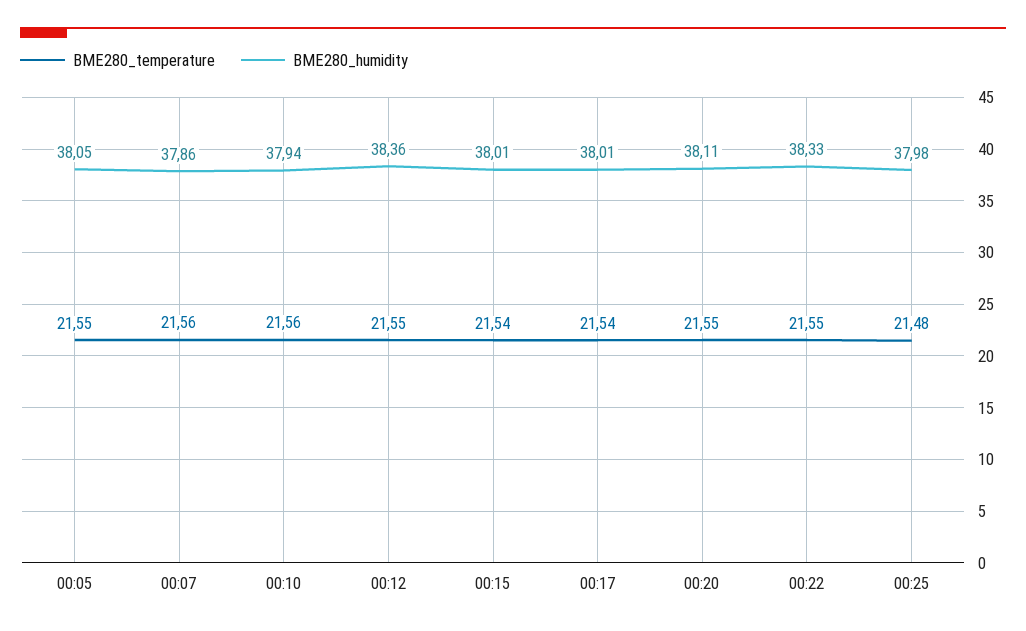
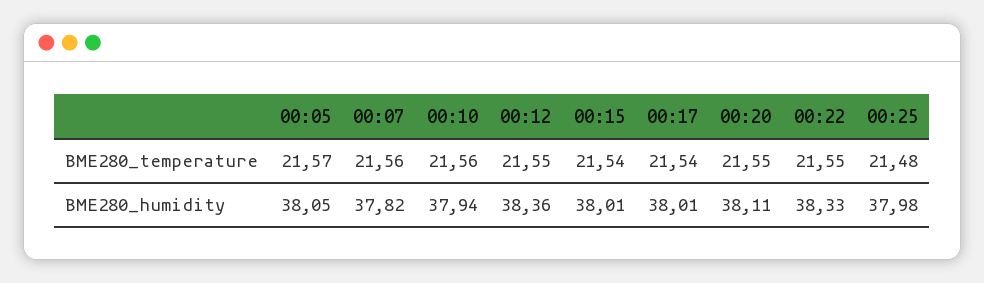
  {
    "BME280_temperature": {
-     "00:05": 21.55,
+     "00:05": 21.57,
      "00:07": 21.56,
      "00:10": 21.56,
      "00:12": 21.55,
      "00:15": 21.54,
      "00:17": 21.54,
      "00:20": 21.55,
      "00:22": 21.55,
      "00:25": 21.48
    },
    "BME280_humidity": {
      "00:05": 38.05,
-     "00:07": 37.86,
+     "00:07": 37.82,
      "00:10": 37.94,
      "00:12": 38.36,
      "00:15": 38.01,
      "00:17": 38.01,
      "00:20": 38.11,
      "00:22": 38.33,
      "00:25": 37.98
    }
  }

